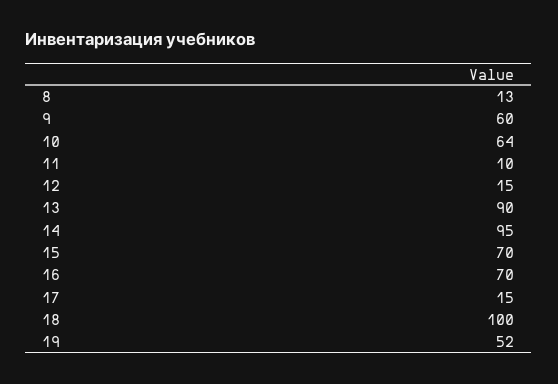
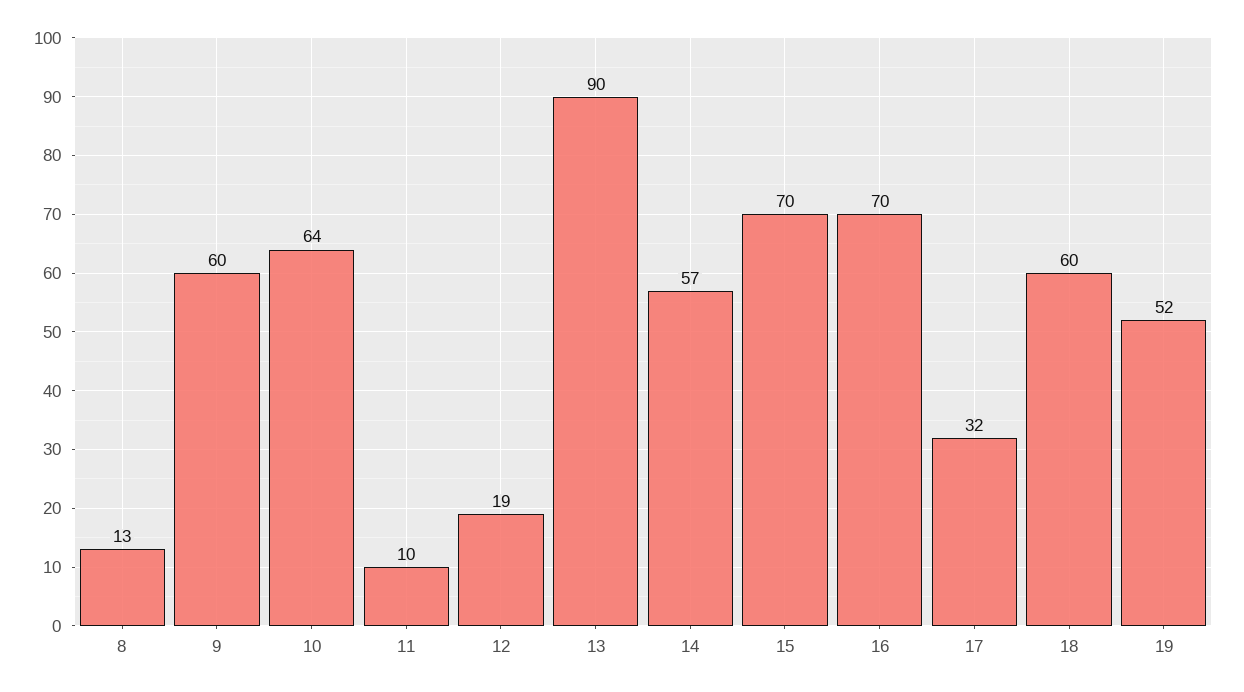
  {
    "8": 13,
    "9": 60,
    "10": 64,
    "11": 10,
-   "12": 15,
+   "12": 19,
    "13": 90,
-   "14": 95,
+   "14": 57,
    "15": 70,
    "16": 70,
-   "17": 15,
+   "17": 32,
-   "18": 100,
+   "18": 60,
    "19": 52
  }

